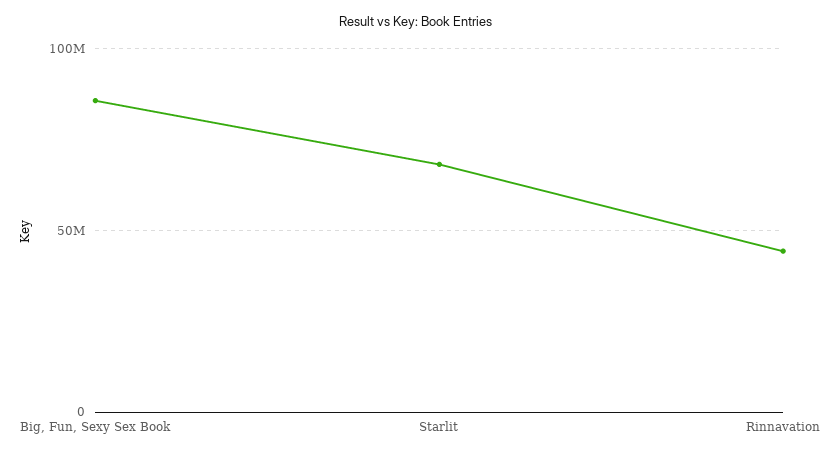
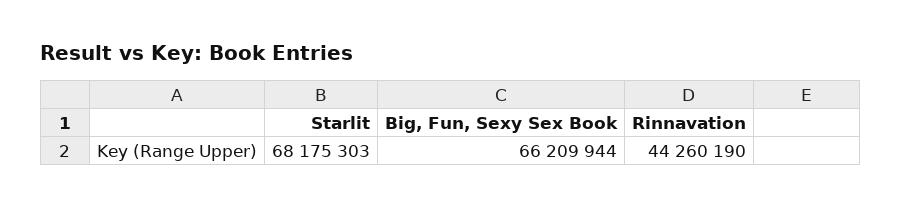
  {
-   "Big, Fun, Sexy Sex Book": 85000000,
+   "Big, Fun, Sexy Sex Book": 66209944,
    "Starlit": 68175303,
    "Rinnavation": 44260190
  }

